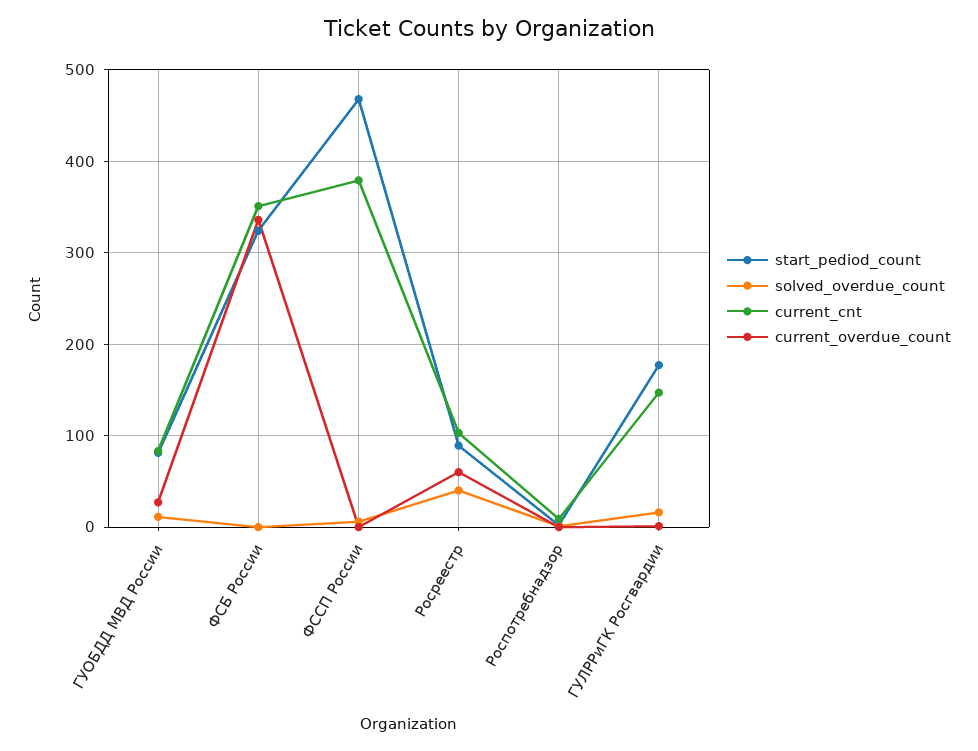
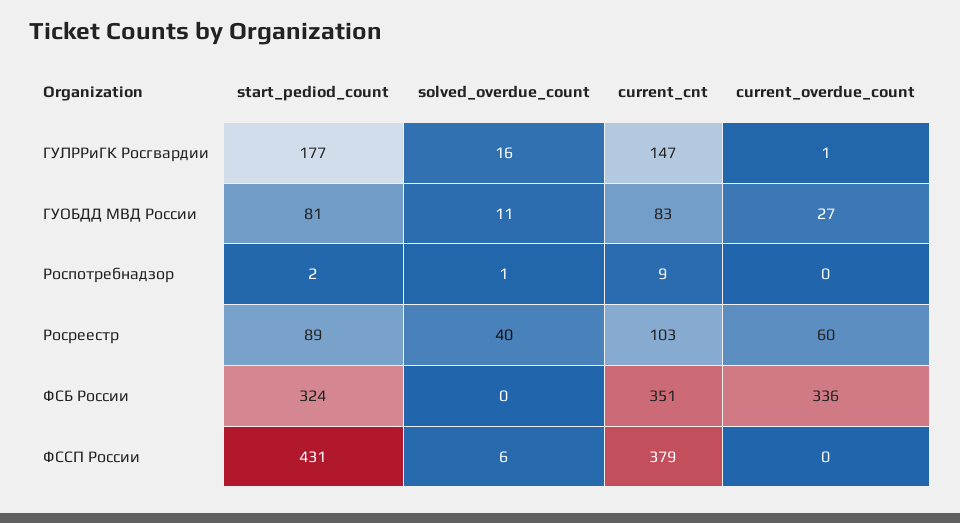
  {
    "start_pediod_count": {
      "ГУОБДД МВД России": 81,
      "ФСБ России": 324,
-     "ФССП России": 470,
+     "ФССП России": 431,
      "Росреестр": 89,
      "Роспотребнадзор": 2,
      "ГУЛРРиГК Росгвардии": 177
    },
    "solved_overdue_count": {
      "ГУОБДД МВД России": 11,
      "ФСБ России": 0,
      "ФССП России": 6,
      "Росреестр": 40,
      "Роспотребнадзор": 1,
      "ГУЛРРиГК Росгвардии": 16
    },
    "current_cnt": {
      "ГУОБДД МВД России": 83,
      "ФСБ России": 351,
      "ФССП России": 379,
      "Росреестр": 103,
      "Роспотребнадзор": 9,
      "ГУЛРРиГК Росгвардии": 147
    },
    "current_overdue_count": {
      "ГУОБДД МВД России": 27,
      "ФСБ России": 336,
      "ФССП России": 0,
      "Росреестр": 60,
      "Роспотребнадзор": 0,
      "ГУЛРРиГК Росгвардии": 1
    }
  }

